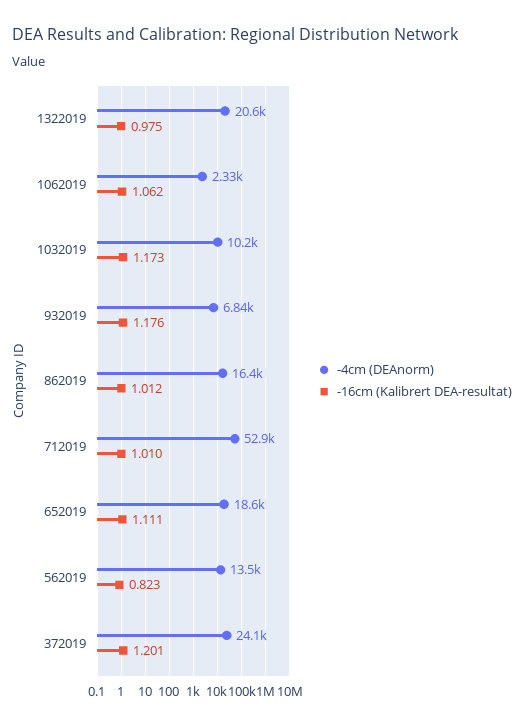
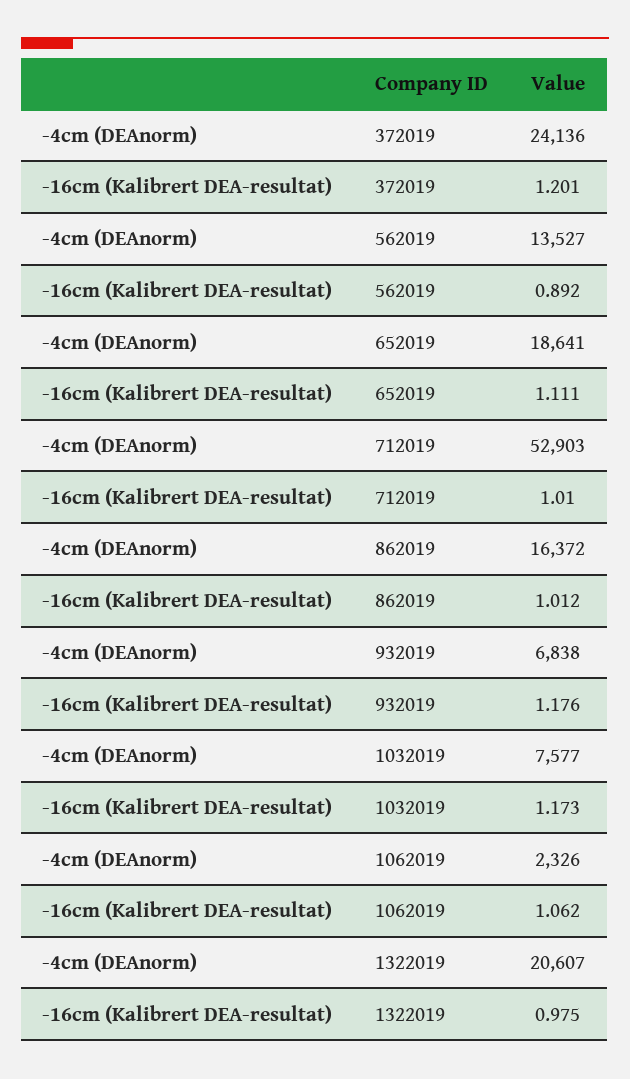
  {
    "-4cm (DEAnorm)": {
      "1322019": 20607,
      "1062019": 2326,
-     "1032019": 10200,
+     "1032019": 7577,
      "932019": 6838,
      "862019": 16372,
      "712019": 52903,
      "652019": 18641,
      "562019": 13527,
      "372019": 24136
    },
    "-16cm (Kalibrert DEA-resultat)": {
      "1322019": 0.975,
      "1062019": 1.062,
      "1032019": 1.173,
      "932019": 1.176,
      "862019": 1.012,
      "712019": 1.01,
      "652019": 1.111,
-     "562019": 0.823,
+     "562019": 0.892,
      "372019": 1.201
    }
  }

